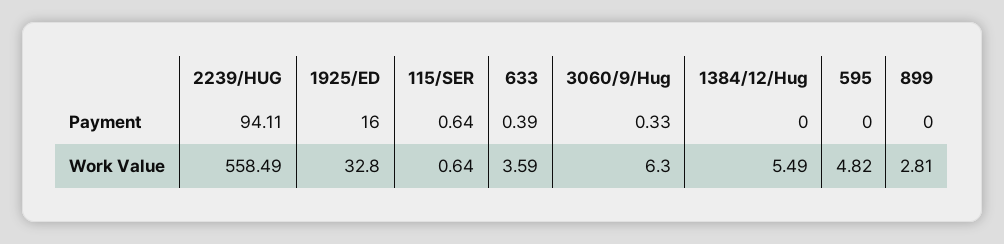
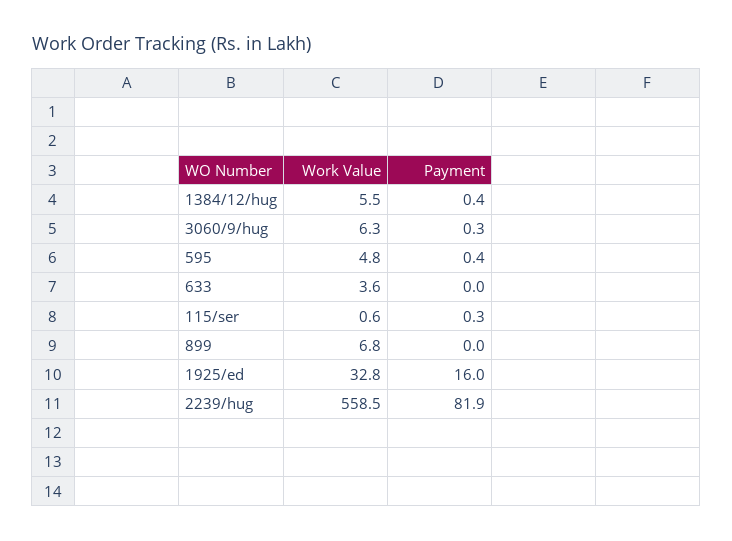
  {
    "2239/HUG": {
-     "Payment": 94.11,
+     "Payment": 81.9,
      "Work Value": 558.49
    },
    "1925/ED": {
      "Payment": 16,
      "Work Value": 32.8
    },
    "115/SER": {
-     "Payment": 0.64,
+     "Payment": 0.3,
      "Work Value": 0.64
    },
    "633": {
-     "Payment": 0.39,
+     "Payment": 0,
      "Work Value": 3.59
    },
    "3060/9/Hug": {
      "Payment": 0.33,
      "Work Value": 6.3
    },
    "1384/12/Hug": {
-     "Payment": 0,
+     "Payment": 0.4,
      "Work Value": 5.49
    },
    "595": {
-     "Payment": 0,
+     "Payment": 0.4,
      "Work Value": 4.82
    },
    "899": {
      "Payment": 0,
-     "Work Value": 2.81
+     "Work Value": 6.8
    }
  }

